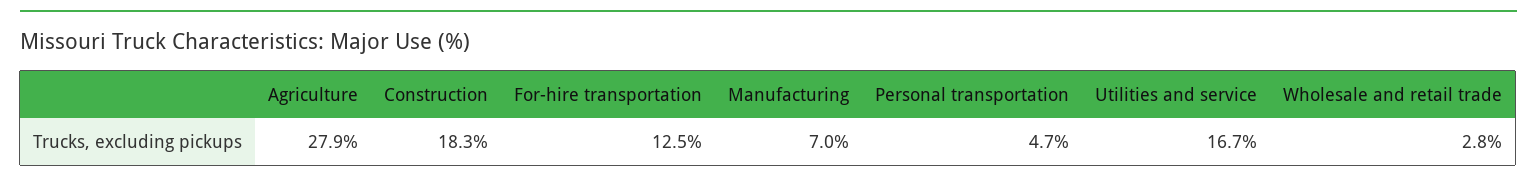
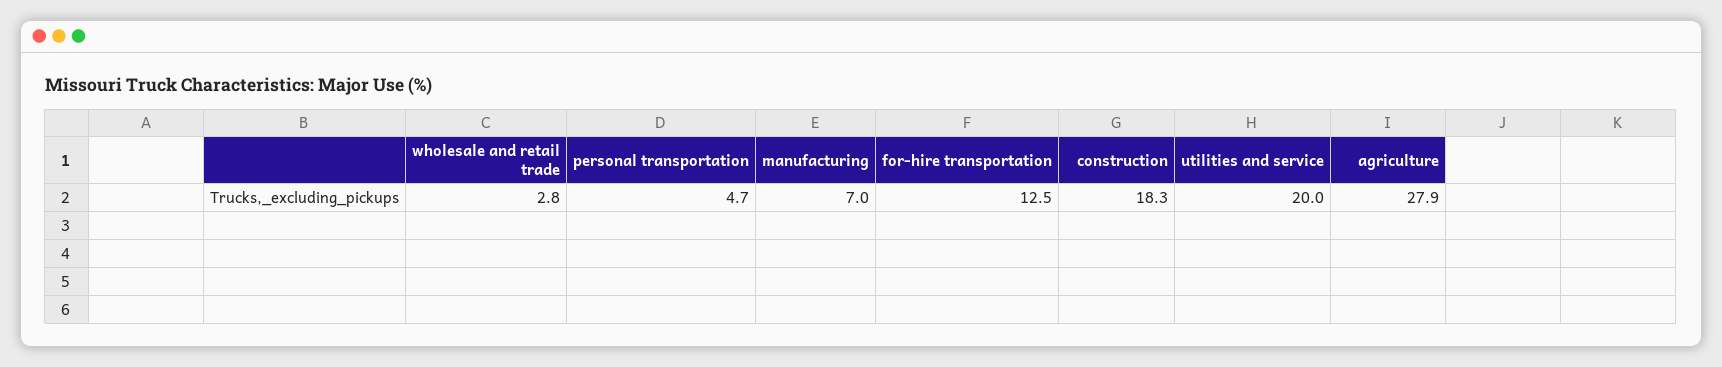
  {
    "Agriculture": 27.9,
    "Construction": 18.3,
    "For-hire transportation": 12.5,
    "Manufacturing": 7,
    "Personal transportation": 4.7,
-   "Utilities and service": 16.7,
+   "Utilities and service": 20,
    "Wholesale and retail trade": 2.8
  }

